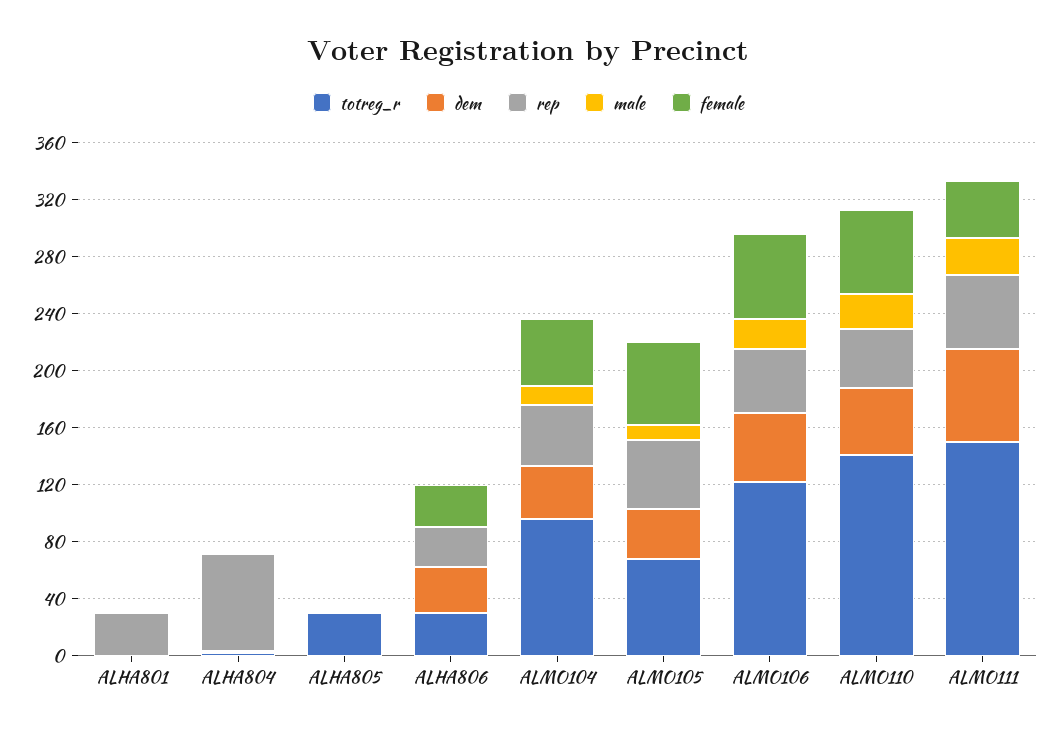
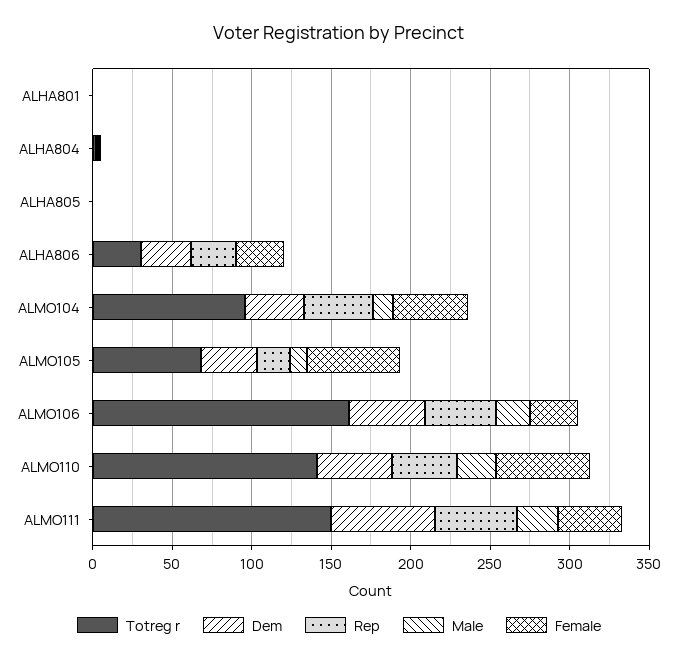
  {
    "totreg_r": {
      "ALHA801": 0,
      "ALHA804": 0,
-     "ALHA805": 30,
+     "ALHA805": 0,
      "ALHA806": 30,
      "ALMO104": 100,
      "ALMO105": 70,
-     "ALMO106": 120,
+     "ALMO106": 160,
      "ALMO110": 140,
      "ALMO111": 150
    },
    "dem": {
      "ALHA801": 0,
      "ALHA804": 0,
      "ALHA805": 0,
      "ALHA806": 30,
      "ALMO104": 40,
      "ALMO105": 40,
      "ALMO106": 50,
      "ALMO110": 50,
      "ALMO111": 70
    },
    "rep": {
-     "ALHA801": 30,
+     "ALHA801": 0,
-     "ALHA804": 70,
+     "ALHA804": 0,
      "ALHA805": 0,
      "ALHA806": 30,
      "ALMO104": 40,
-     "ALMO105": 50,
+     "ALMO105": 20,
      "ALMO106": 50,
      "ALMO110": 40,
      "ALMO111": 50
    },
    "male": {
      "ALHA801": 0,
      "ALHA804": 0,
      "ALHA805": 0,
      "ALHA806": 0,
      "ALMO104": 10,
      "ALMO105": 10,
      "ALMO106": 20,
      "ALMO110": 30,
      "ALMO111": 30
    },
    "female": {
      "ALHA801": 0,
      "ALHA804": 0,
      "ALHA805": 0,
      "ALHA806": 30,
      "ALMO104": 50,
      "ALMO105": 60,
-     "ALMO106": 60,
+     "ALMO106": 30,
      "ALMO110": 60,
      "ALMO111": 40
    }
  }

